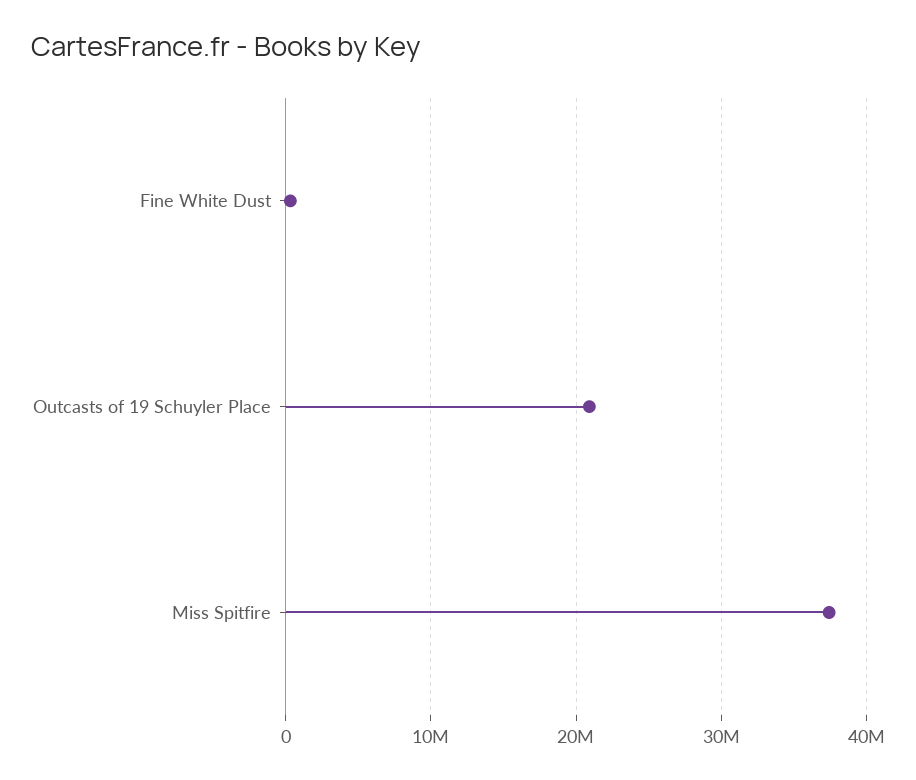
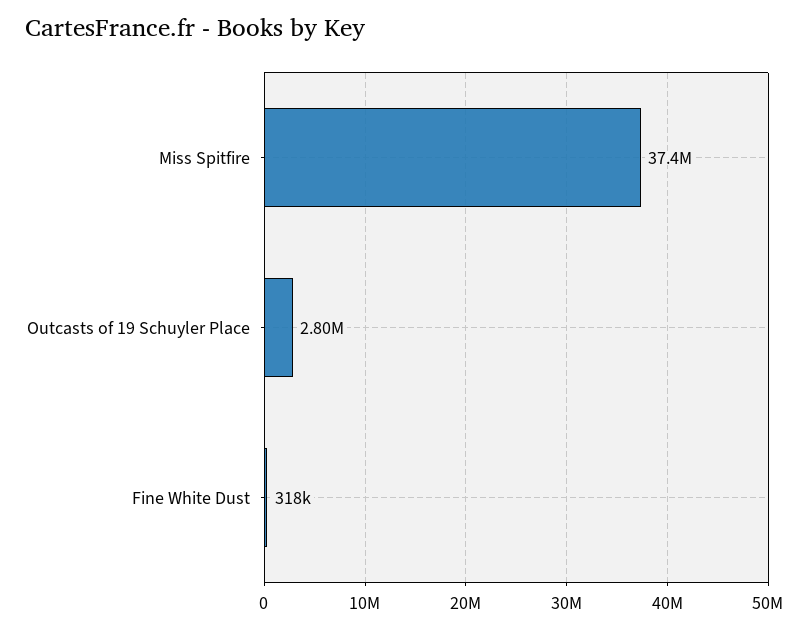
  {
    "Fine White Dust": 318000,
-   "Outcasts of 19 Schuyler Place": 21000000,
+   "Outcasts of 19 Schuyler Place": 2800000,
    "Miss Spitfire": 37400000
  }

